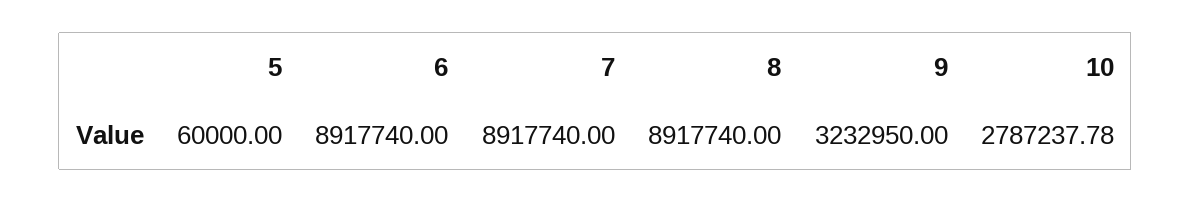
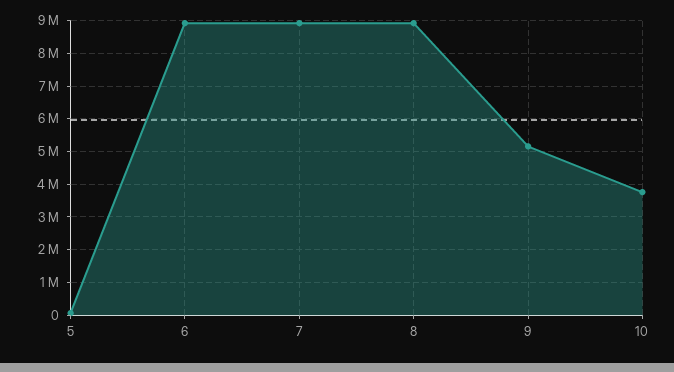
  {
    "5": 60000,
    "6": 8917740,
    "7": 8917740,
    "8": 8917740,
-   "9": 3232950,
+   "9": 5200000,
-   "10": 2787237.78
+   "10": 3800000
  }

